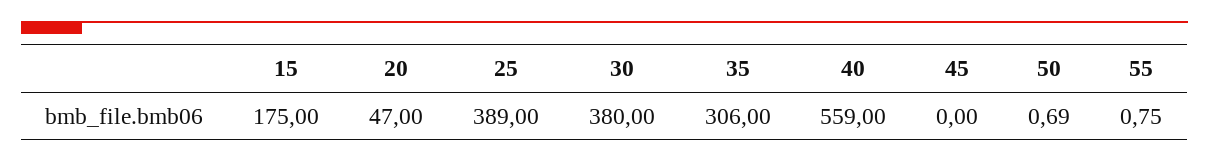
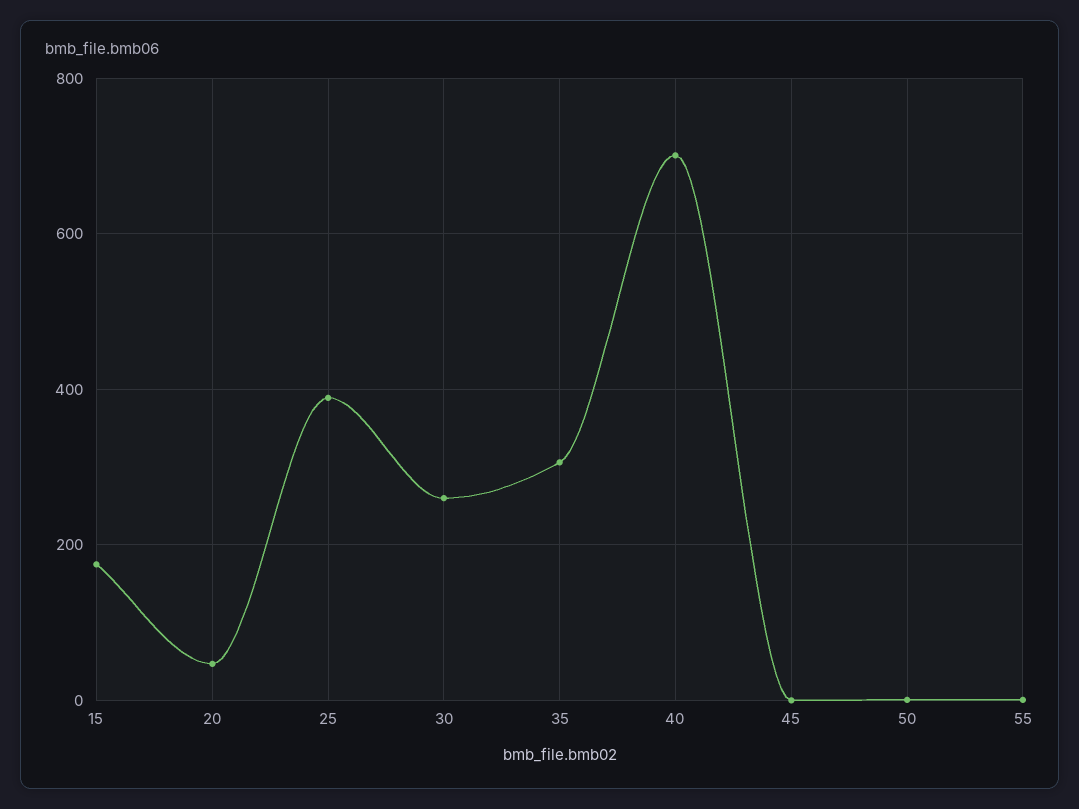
  {
    "15": 175,
    "20": 47,
    "25": 389,
-   "30": 380,
+   "30": 260,
    "35": 306,
-   "40": 559,
+   "40": 700,
    "45": 0,
    "50": 0.69,
    "55": 0.75
  }

